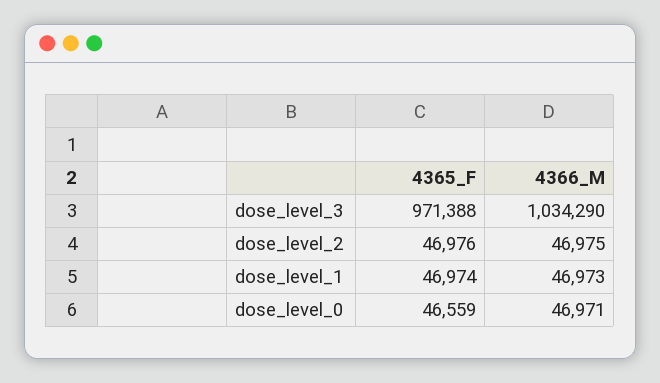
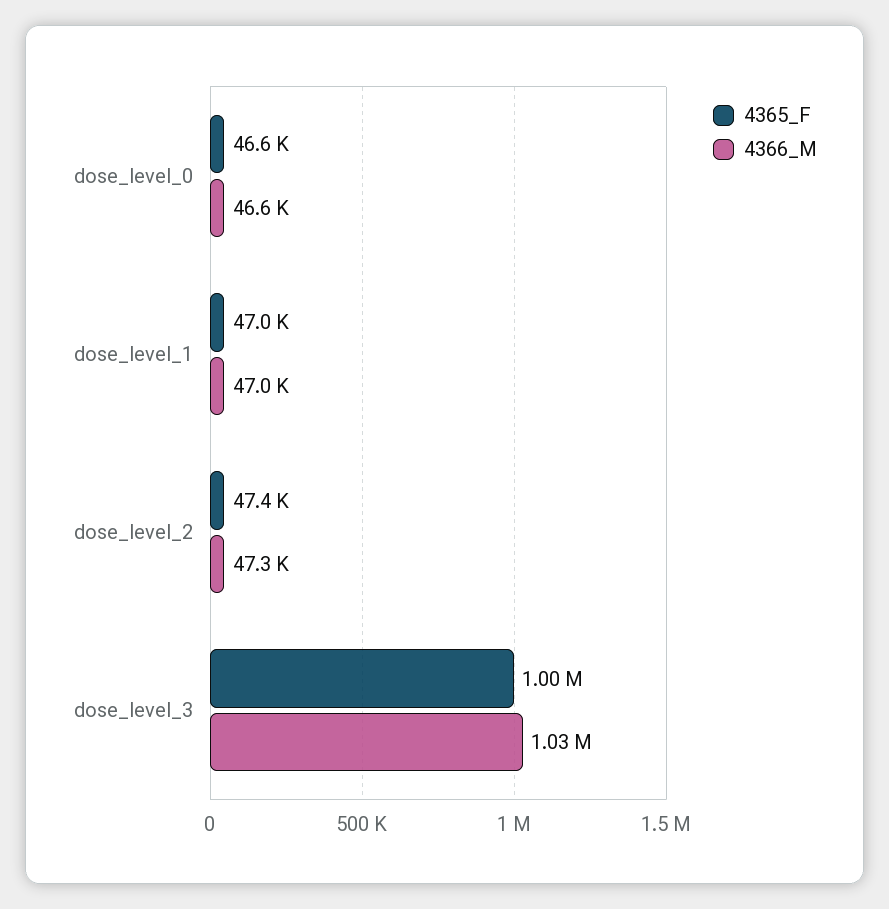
  {
    "4365_F": {
-     "dose_level_3": 971388,
+     "dose_level_3": 1000000,
-     "dose_level_2": 46976,
+     "dose_level_2": 47400,
      "dose_level_1": 46974,
      "dose_level_0": 46559
    },
    "4366_M": {
      "dose_level_3": 1034290,
-     "dose_level_2": 46975,
+     "dose_level_2": 47300,
      "dose_level_1": 46973,
-     "dose_level_0": 46971
+     "dose_level_0": 46600
    }
  }

